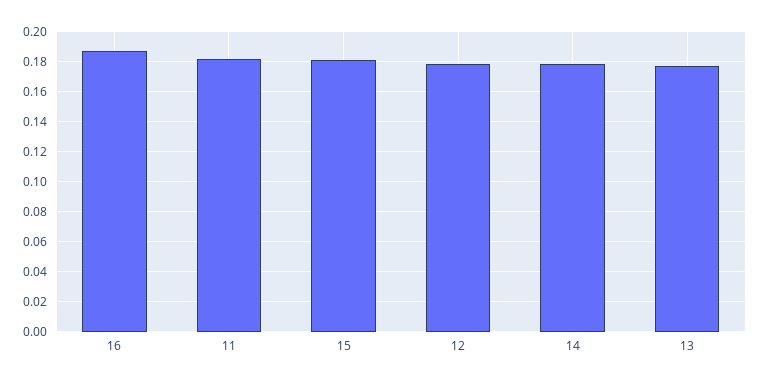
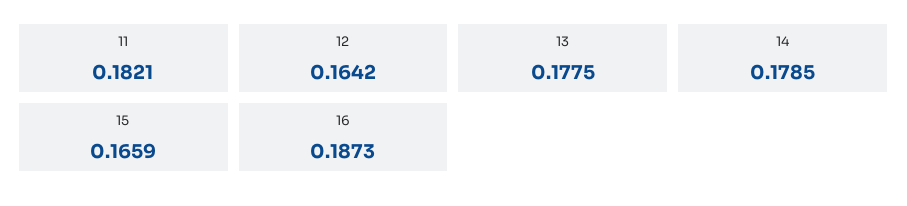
  {
    "16": 0.1873,
    "11": 0.1821,
-   "15": 0.18,
+   "15": 0.1659,
-   "12": 0.18,
+   "12": 0.1642,
    "14": 0.1785,
    "13": 0.1775
  }

